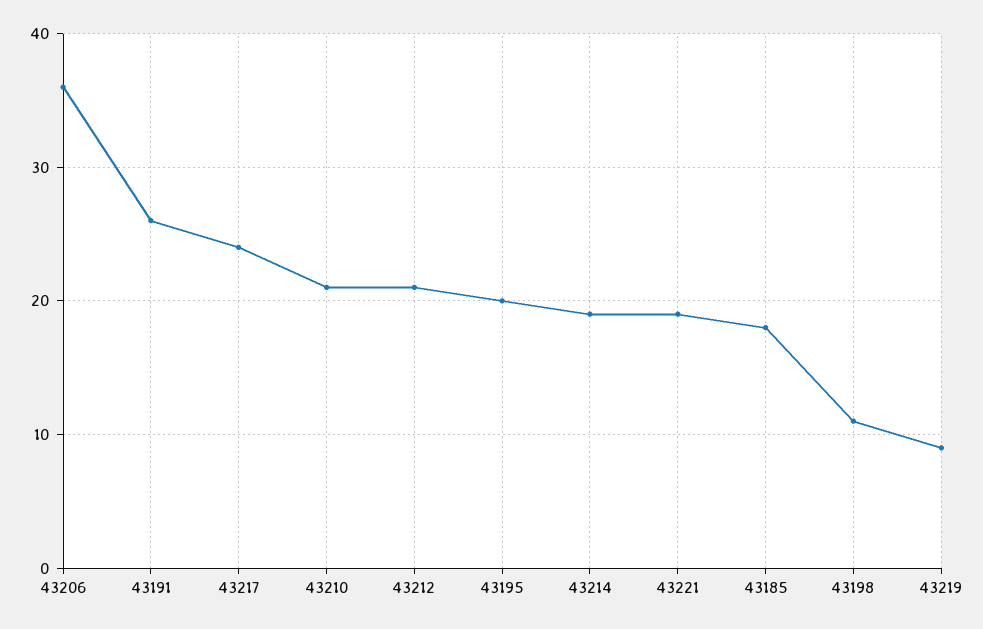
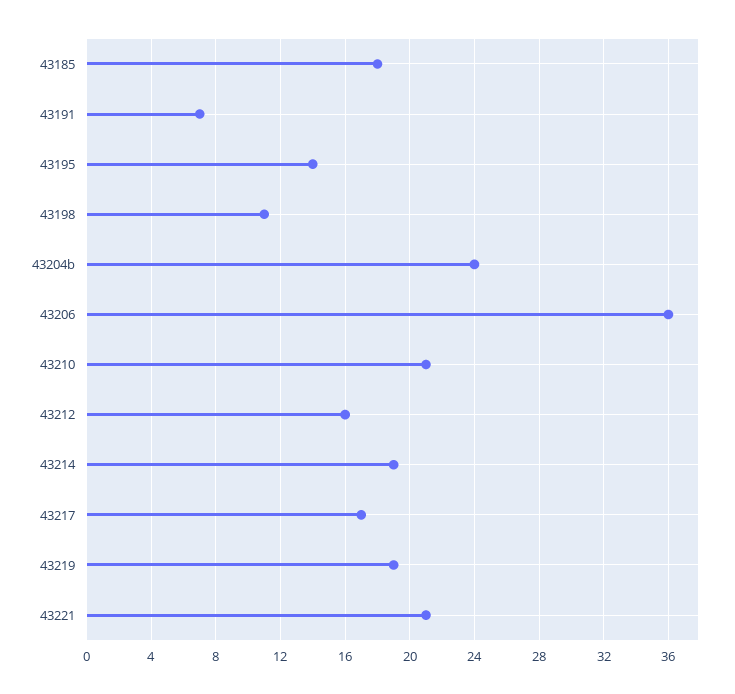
  {
    "43206": 36,
-   "43191": 26,
+   "43191": 7,
-   "43217": 24,
+   "43217": 17,
    "43210": 21,
-   "43212": 21,
+   "43212": 16,
-   "43195": 20,
+   "43195": 14,
    "43214": 19,
-   "43221": 19,
+   "43221": 21,
    "43185": 18,
    "43198": 11,
-   "43219": 9
+   "43219": 19,
+   "43204b": 24
  }

